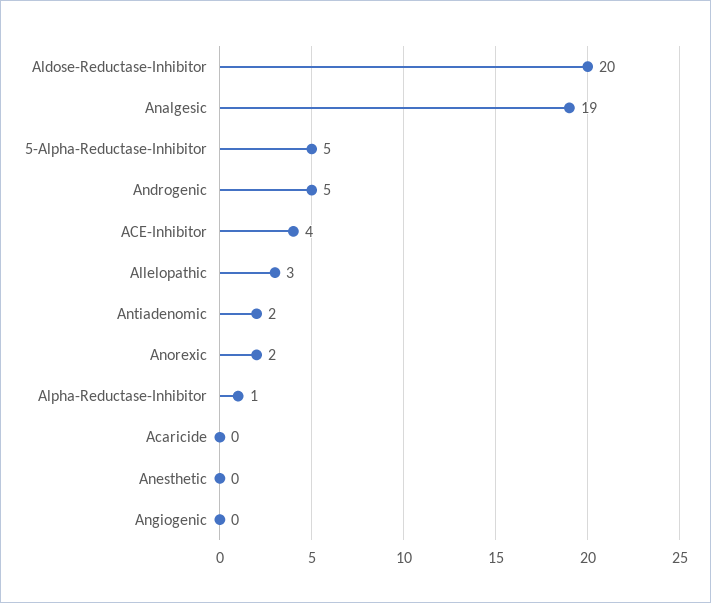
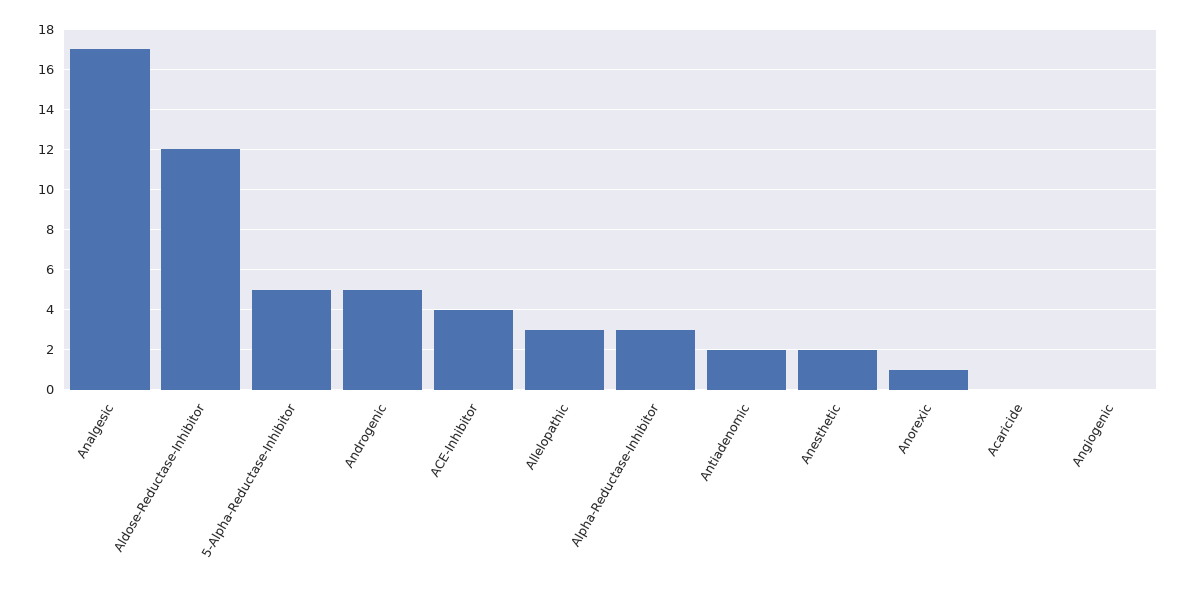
  {
-   "Aldose-Reductase-Inhibitor": 20,
+   "Aldose-Reductase-Inhibitor": 12,
-   "Analgesic": 19,
+   "Analgesic": 17,
    "5-Alpha-Reductase-Inhibitor": 5,
    "Androgenic": 5,
    "ACE-Inhibitor": 4,
    "Allelopathic": 3,
    "Antiadenomic": 2,
-   "Anorexic": 2,
+   "Anorexic": 1,
-   "Alpha-Reductase-Inhibitor": 1,
+   "Alpha-Reductase-Inhibitor": 3,
    "Acaricide": 0,
-   "Anesthetic": 0,
+   "Anesthetic": 2,
    "Angiogenic": 0
  }

